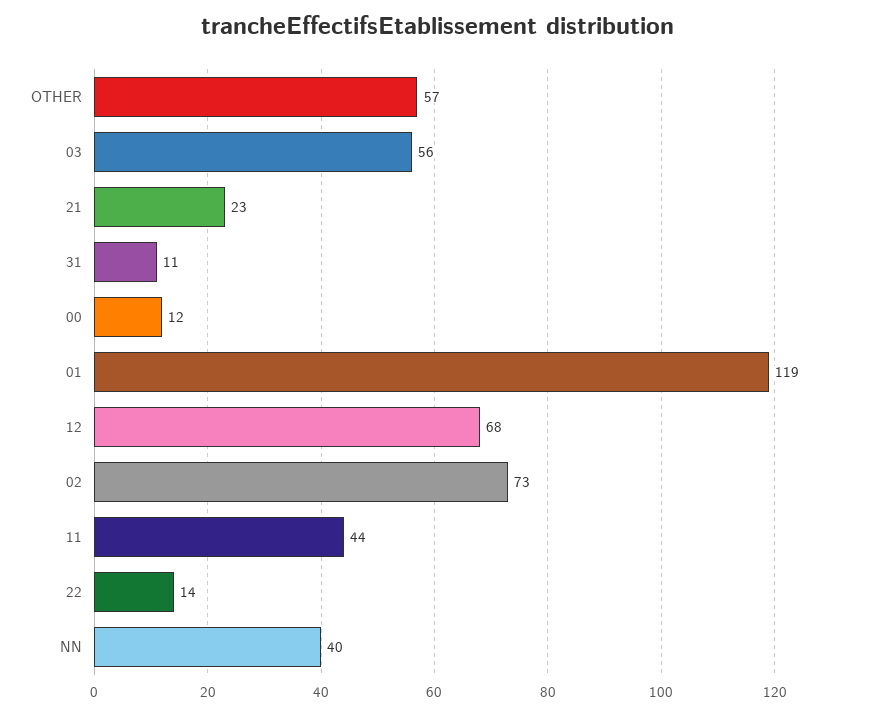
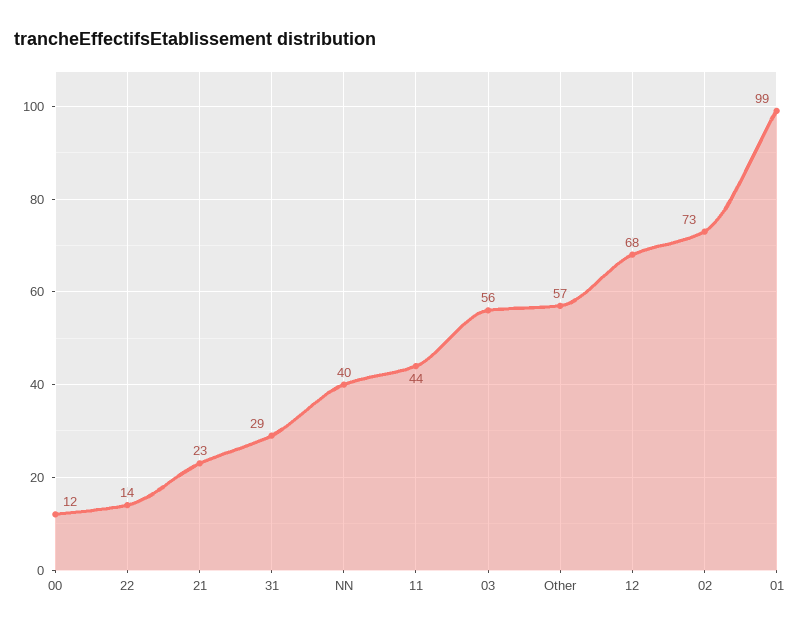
  {
    "OTHER": 57,
    "03": 56,
    "21": 23,
-   "31": 11,
+   "31": 29,
    "00": 12,
-   "01": 119,
+   "01": 99,
    "12": 68,
    "02": 73,
    "11": 44,
    "22": 14,
    "NN": 40
  }

